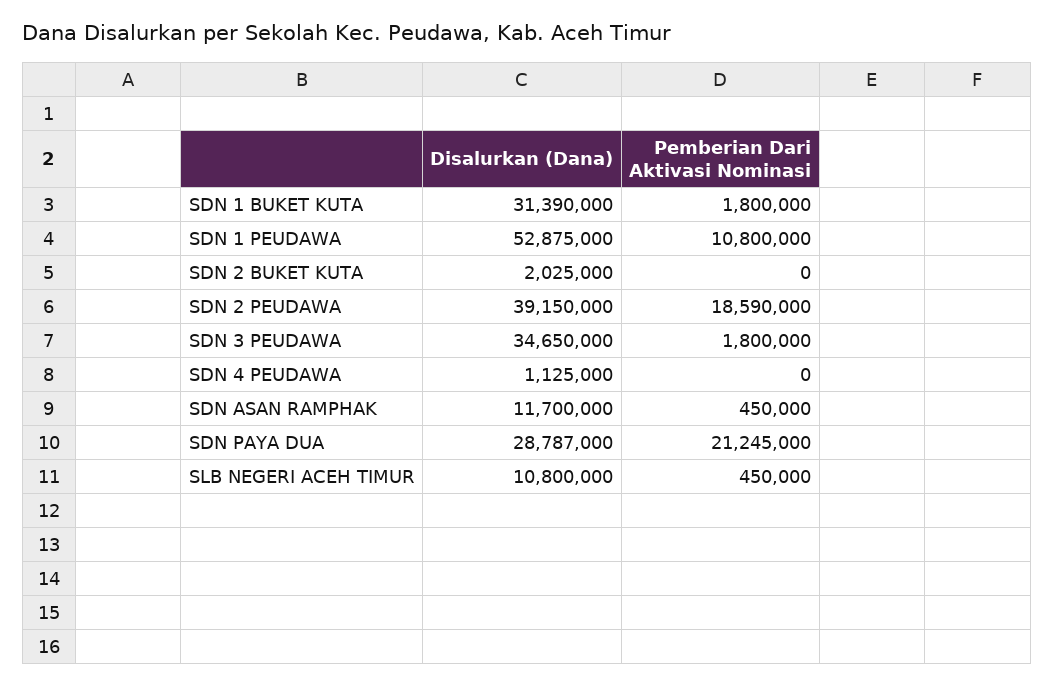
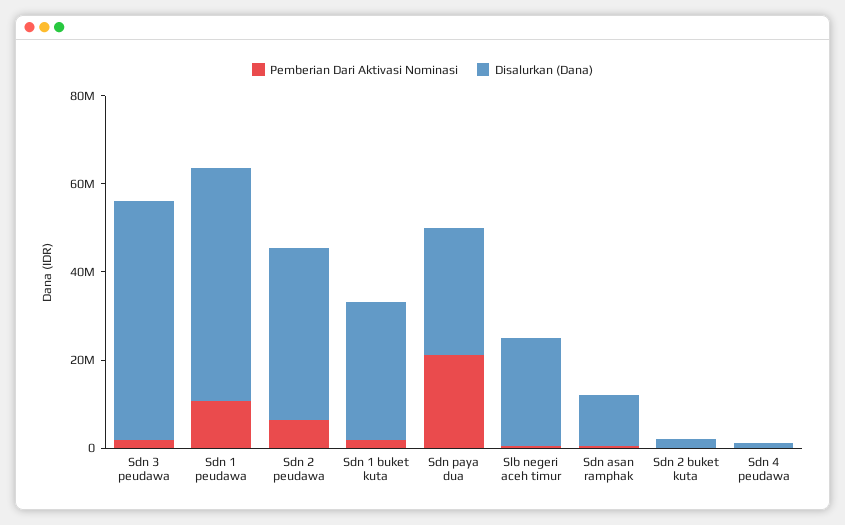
  {
    "Disalurkan (Dana)": {
      "SDN 1 BUKET KUTA": 31390000,
      "SDN 1 PEUDAWA": 52875000,
      "SDN 2 BUKET KUTA": 2025000,
      "SDN 2 PEUDAWA": 39150000,
-     "SDN 3 PEUDAWA": 34650000,
+     "SDN 3 PEUDAWA": 55000000,
      "SDN 4 PEUDAWA": 1125000,
      "SDN ASAN RAMPHAK": 11700000,
      "SDN PAYA DUA": 28787000,
-     "SLB NEGERI ACEH TIMUR": 10800000
+     "SLB NEGERI ACEH TIMUR": 25000000
    },
    "Pemberian Dari Aktivasi Nominasi": {
      "SDN 1 BUKET KUTA": 1800000,
      "SDN 1 PEUDAWA": 10800000,
      "SDN 2 BUKET KUTA": 0,
-     "SDN 2 PEUDAWA": 18590000,
+     "SDN 2 PEUDAWA": 5000000,
      "SDN 3 PEUDAWA": 1800000,
      "SDN 4 PEUDAWA": 0,
      "SDN ASAN RAMPHAK": 450000,
      "SDN PAYA DUA": 21245000,
      "SLB NEGERI ACEH TIMUR": 450000
    }
  }

